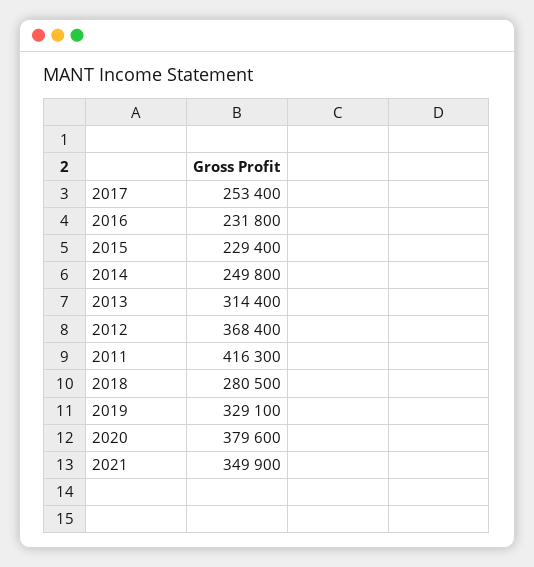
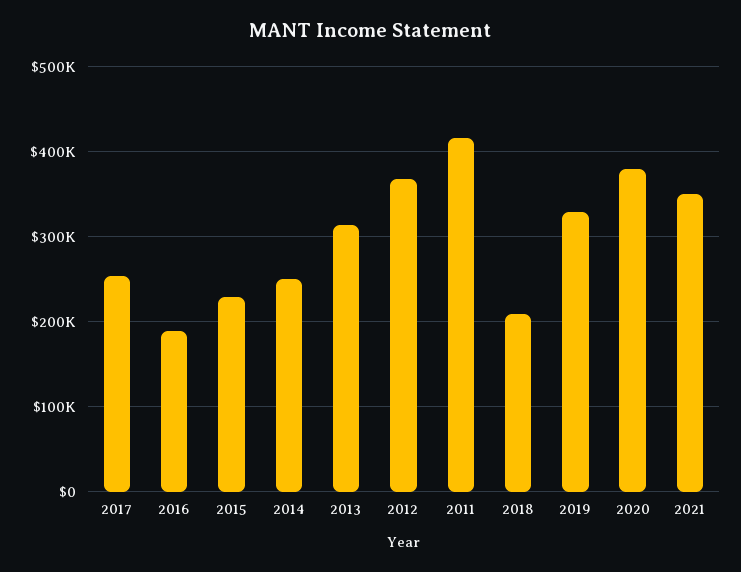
  {
    "2017": 253400,
-   "2016": 231800,
+   "2016": 190000,
    "2015": 229400,
    "2014": 249800,
    "2013": 314400,
    "2012": 368400,
    "2011": 416300,
-   "2018": 280500,
+   "2018": 210000,
    "2019": 329100,
    "2020": 379600,
    "2021": 349900
  }

